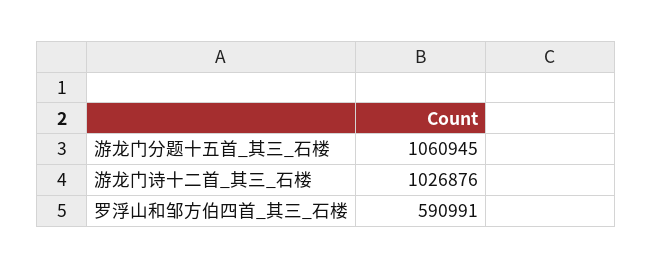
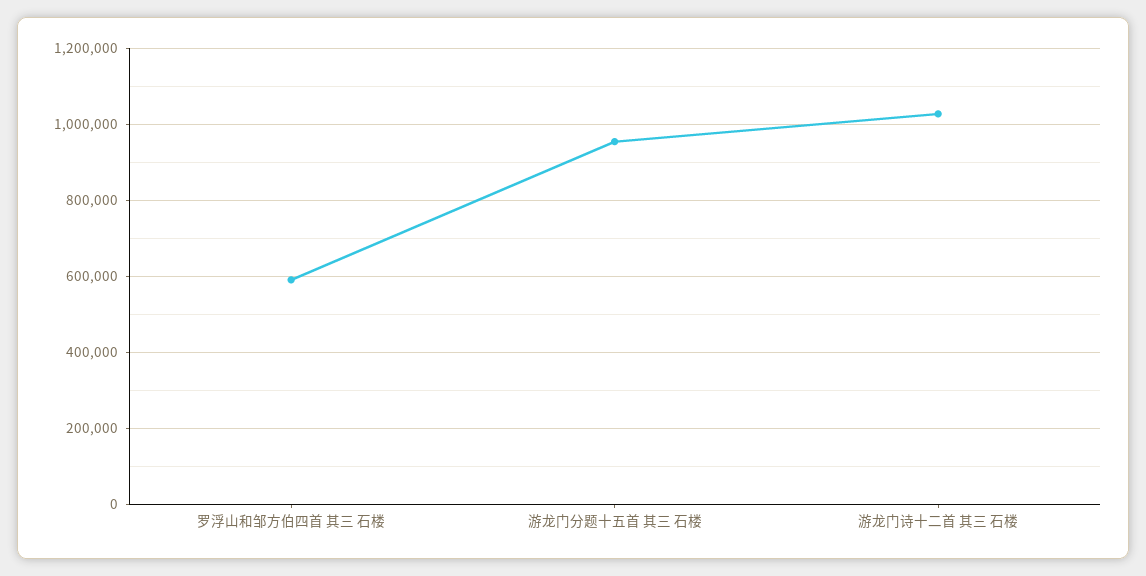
  {
-   "游龙门分题十五首_其三_石楼": 1060945,
+   "游龙门分题十五首_其三_石楼": 960000,
    "游龙门诗十二首_其三_石楼": 1026876,
    "罗浮山和邹方伯四首_其三_石楼": 590991
  }

